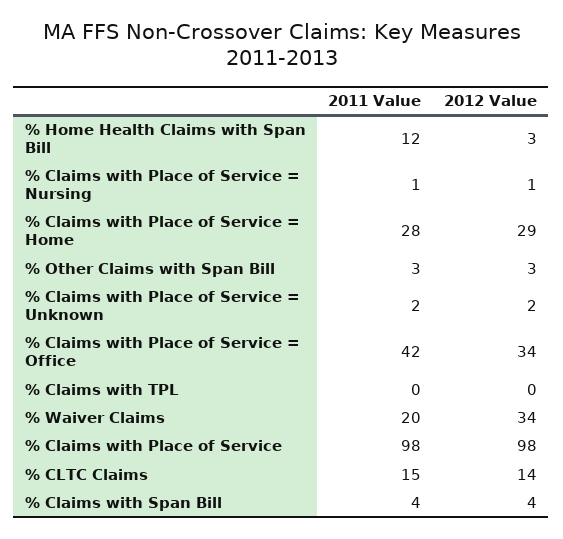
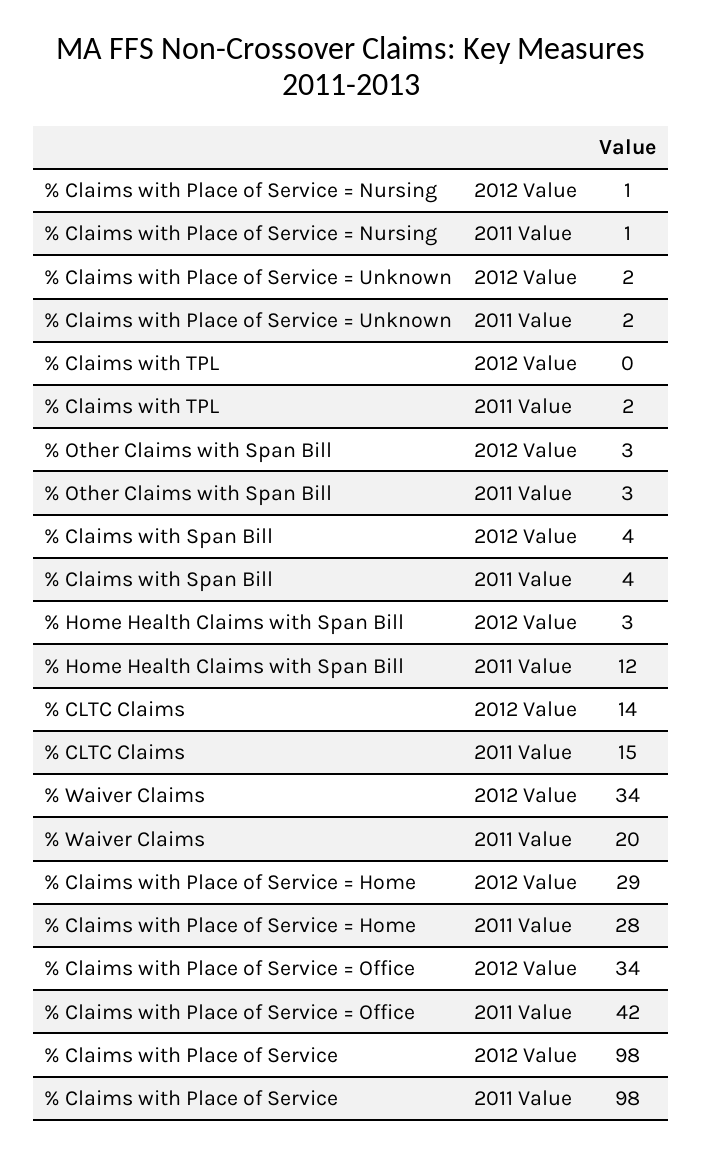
  {
    "2011 Value": {
      "% Home Health Claims with Span Bill": 12,
      "% Claims with Place of Service = Nursing": 1,
      "% Claims with Place of Service = Home": 28,
      "% Other Claims with Span Bill": 3,
      "% Claims with Place of Service = Unknown": 2,
      "% Claims with Place of Service = Office": 42,
-     "% Claims with TPL": 0,
+     "% Claims with TPL": 2,
      "% Waiver Claims": 20,
      "% Claims with Place of Service": 98,
      "% CLTC Claims": 15,
      "% Claims with Span Bill": 4
    },
    "2012 Value": {
      "% Home Health Claims with Span Bill": 3,
      "% Claims with Place of Service = Nursing": 1,
      "% Claims with Place of Service = Home": 29,
      "% Other Claims with Span Bill": 3,
      "% Claims with Place of Service = Unknown": 2,
      "% Claims with Place of Service = Office": 34,
      "% Claims with TPL": 0,
      "% Waiver Claims": 34,
      "% Claims with Place of Service": 98,
      "% CLTC Claims": 14,
      "% Claims with Span Bill": 4
    }
  }

